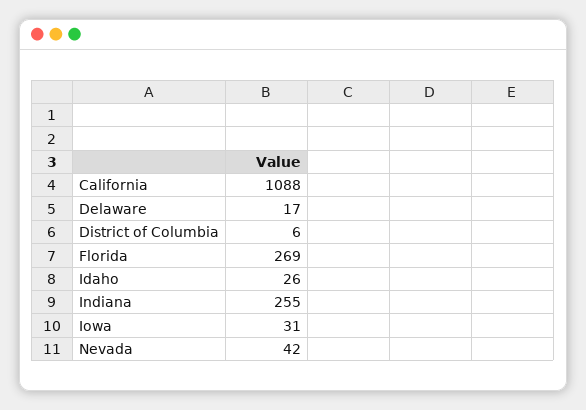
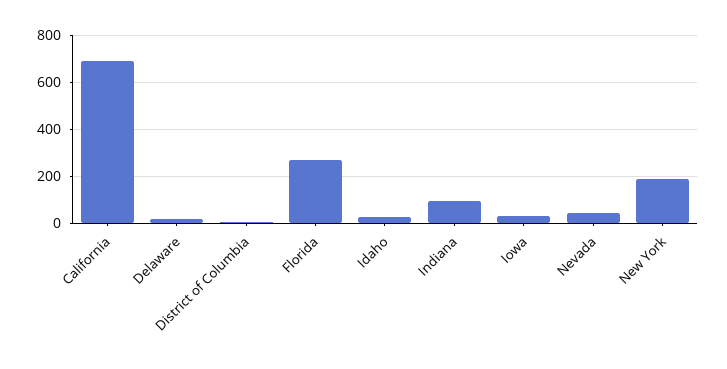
  {
-   "California": 1088,
+   "California": 700,
    "Delaware": 17,
    "District of Columbia": 6,
    "Florida": 269,
    "Idaho": 26,
-   "Indiana": 255,
+   "Indiana": 100,
    "Iowa": 31,
-   "Nevada": 42
+   "Nevada": 42,
+   "New York": 200
  }

